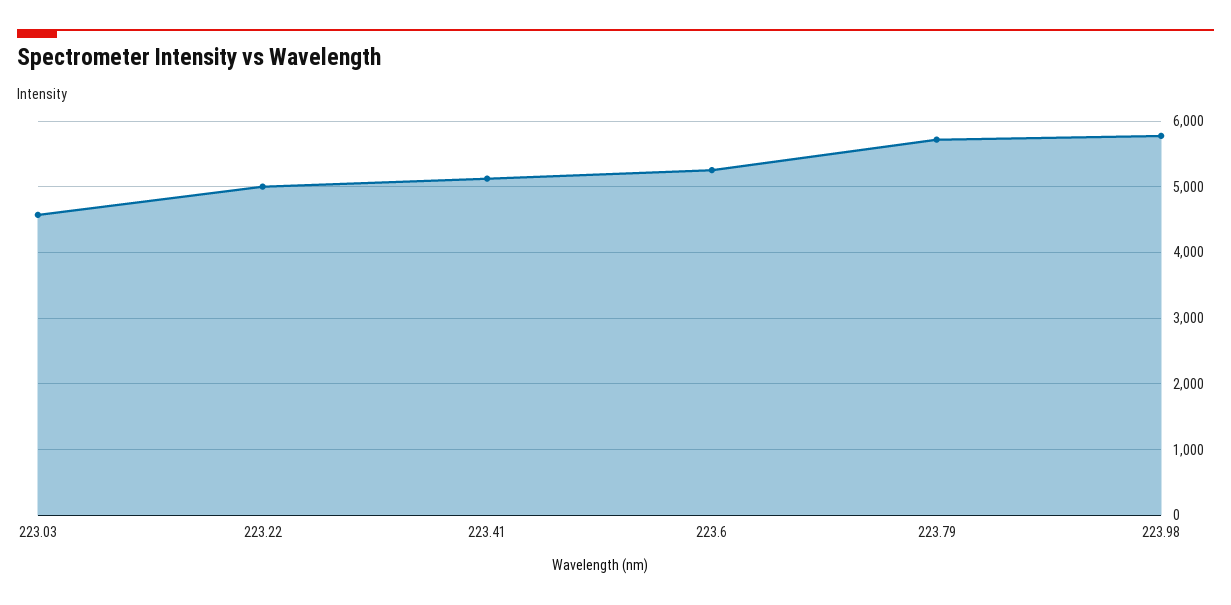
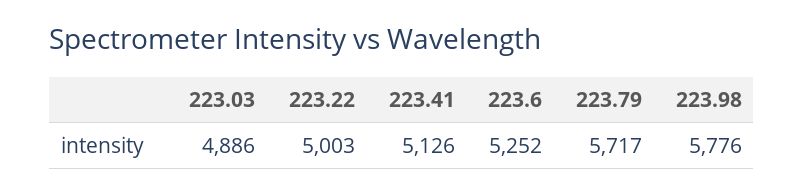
  {
-   "223.03": 4600,
+   "223.03": 4886,
    "223.22": 5003,
    "223.41": 5126,
    "223.6": 5252,
    "223.79": 5717,
    "223.98": 5776
  }

